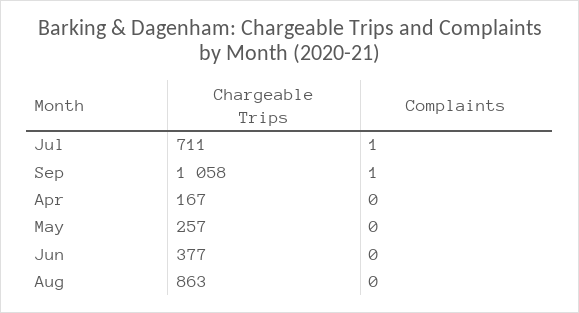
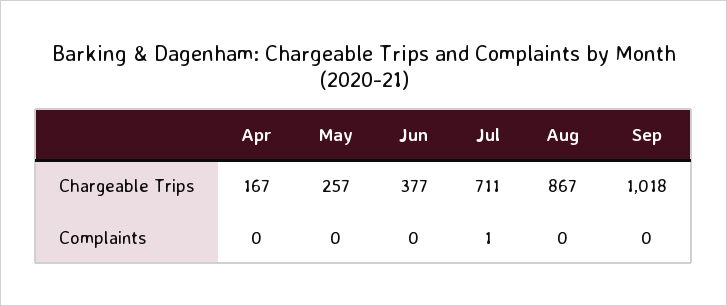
  {
    "Chargeable Trips": {
      "Jul": 711,
-     "Sep": 1058,
+     "Sep": 1018,
      "Apr": 167,
      "May": 257,
      "Jun": 377,
-     "Aug": 863
+     "Aug": 867
    },
    "Complaints": {
      "Jul": 1,
-     "Sep": 1,
+     "Sep": 0,
      "Apr": 0,
      "May": 0,
      "Jun": 0,
      "Aug": 0
    }
  }

